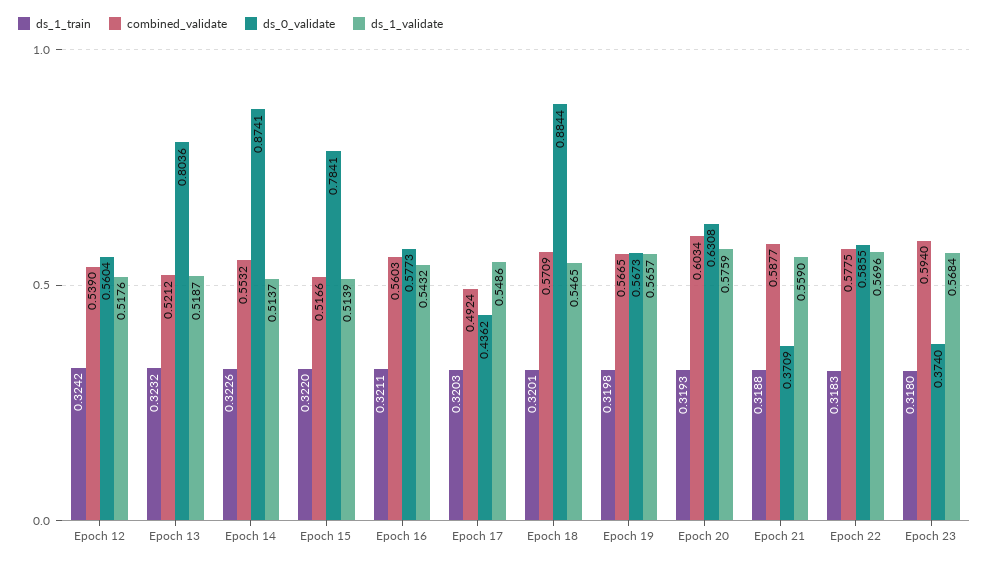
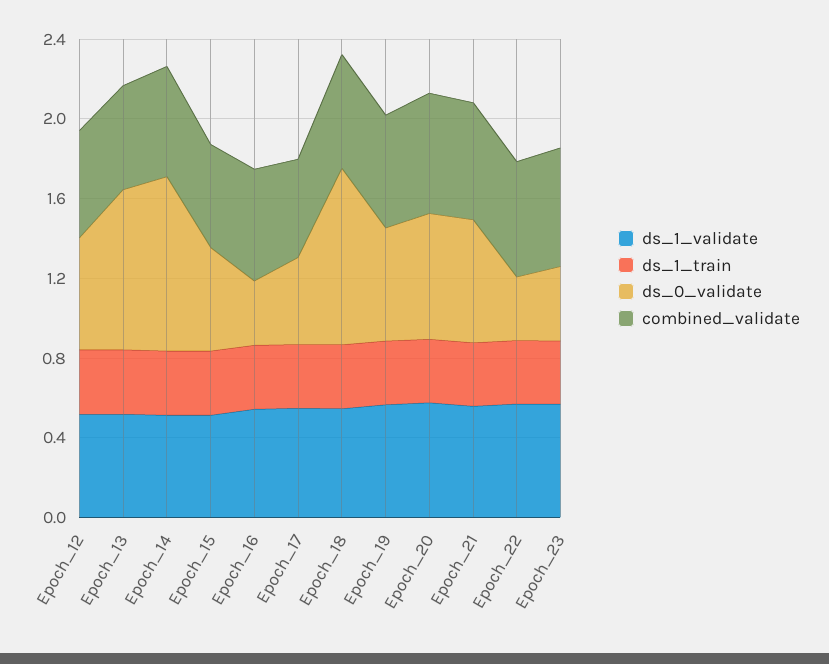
  {
    "ds_1_train": {
      "Epoch 12": 0.3242,
      "Epoch 13": 0.3232,
      "Epoch 14": 0.3226,
      "Epoch 15": 0.322,
      "Epoch 16": 0.3211,
      "Epoch 17": 0.3203,
      "Epoch 18": 0.3201,
      "Epoch 19": 0.3198,
      "Epoch 20": 0.3193,
      "Epoch 21": 0.3188,
      "Epoch 22": 0.3183,
      "Epoch 23": 0.318
    },
    "combined_validate": {
      "Epoch 12": 0.539,
      "Epoch 13": 0.5212,
      "Epoch 14": 0.5532,
      "Epoch 15": 0.5166,
      "Epoch 16": 0.5603,
      "Epoch 17": 0.4924,
      "Epoch 18": 0.5709,
      "Epoch 19": 0.5665,
      "Epoch 20": 0.6034,
      "Epoch 21": 0.5877,
      "Epoch 22": 0.5775,
      "Epoch 23": 0.594
    },
    "ds_0_validate": {
      "Epoch 12": 0.5604,
      "Epoch 13": 0.8036,
      "Epoch 14": 0.8741,
-     "Epoch 15": 0.7841,
+     "Epoch 15": 0.5,
-     "Epoch 16": 0.5773,
+     "Epoch 16": 0.3,
      "Epoch 17": 0.4362,
      "Epoch 18": 0.8844,
      "Epoch 19": 0.5673,
      "Epoch 20": 0.6308,
-     "Epoch 21": 0.3709,
+     "Epoch 21": 0.6,
-     "Epoch 22": 0.5855,
+     "Epoch 22": 0.3,
      "Epoch 23": 0.374
    },
    "ds_1_validate": {
      "Epoch 12": 0.5176,
      "Epoch 13": 0.5187,
      "Epoch 14": 0.5137,
      "Epoch 15": 0.5139,
      "Epoch 16": 0.5432,
      "Epoch 17": 0.5486,
      "Epoch 18": 0.5465,
      "Epoch 19": 0.5657,
      "Epoch 20": 0.5759,
      "Epoch 21": 0.559,
      "Epoch 22": 0.5696,
      "Epoch 23": 0.5684
    }
  }

